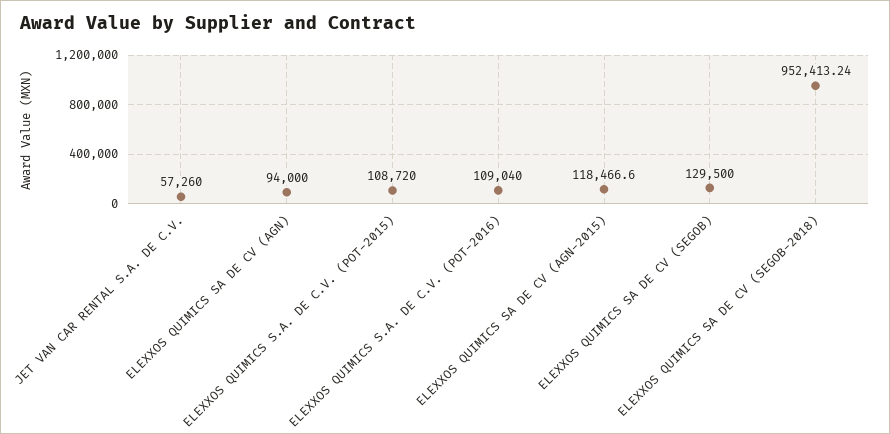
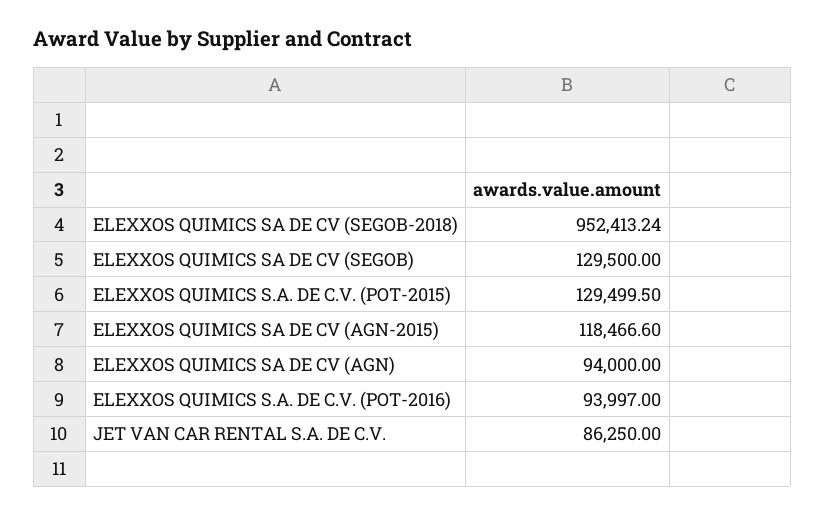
  {
-   "JET VAN CAR RENTAL S.A. DE C.V.": 57260,
+   "JET VAN CAR RENTAL S.A. DE C.V.": 86250,
    "ELEXXOS QUIMICS SA DE CV (AGN)": 94000,
-   "ELEXXOS QUIMICS S.A. DE C.V. (POT-2015)": 108720,
+   "ELEXXOS QUIMICS S.A. DE C.V. (POT-2015)": 129499.5,
-   "ELEXXOS QUIMICS S.A. DE C.V. (POT-2016)": 109040,
+   "ELEXXOS QUIMICS S.A. DE C.V. (POT-2016)": 93997,
    "ELEXXOS QUIMICS SA DE CV (AGN-2015)": 118466.6,
    "ELEXXOS QUIMICS SA DE CV (SEGOB)": 129500,
    "ELEXXOS QUIMICS SA DE CV (SEGOB-2018)": 952413.24
  }

